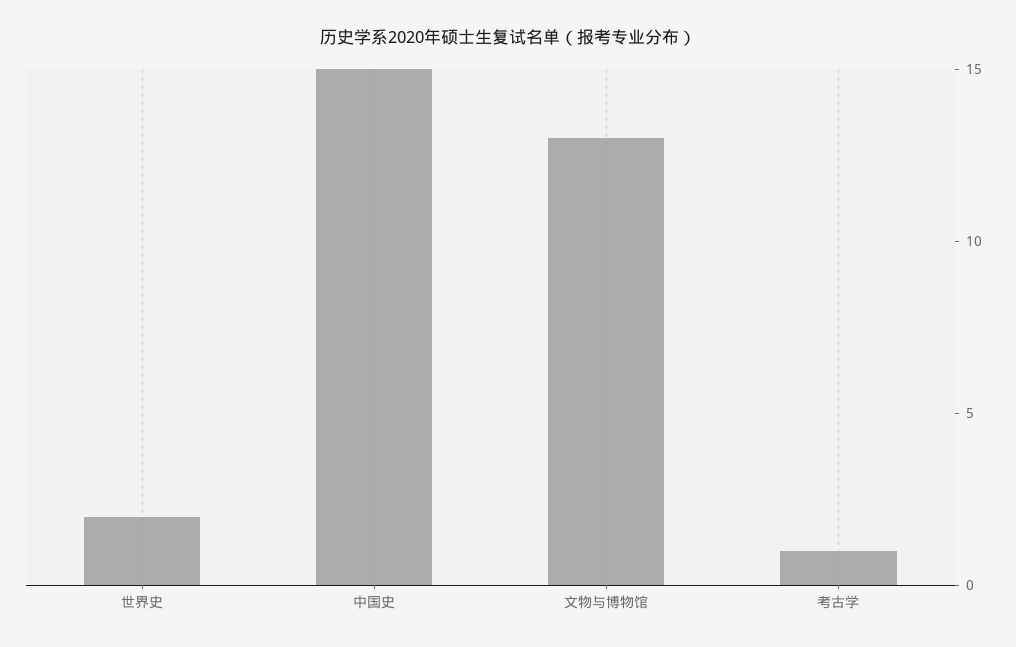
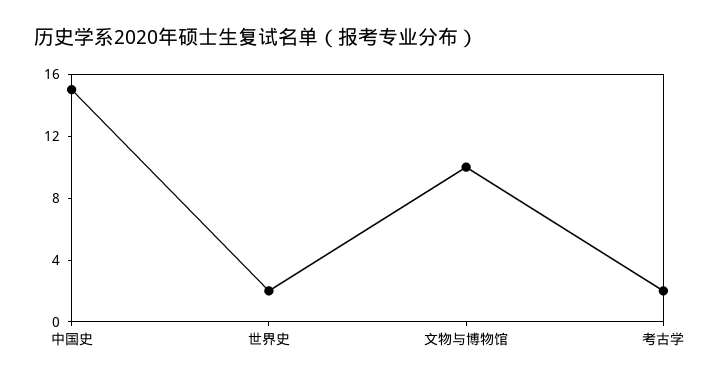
  {
    "世界史": 2,
    "中国史": 15,
-   "文物与博物馆": 13,
+   "文物与博物馆": 10,
-   "考古学": 1
+   "考古学": 2
  }

